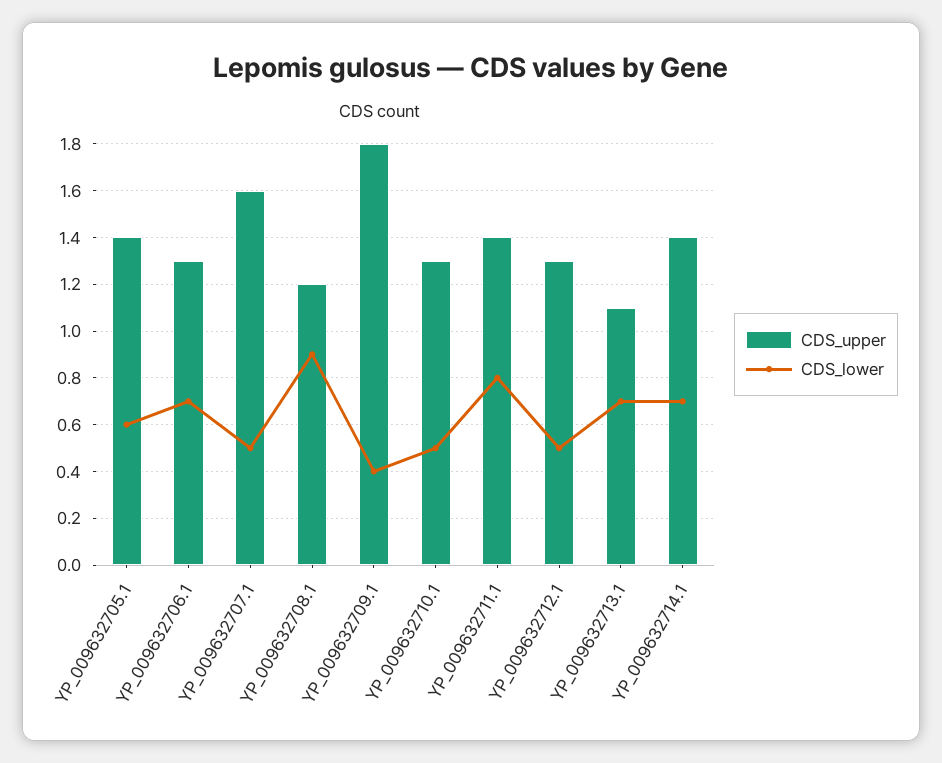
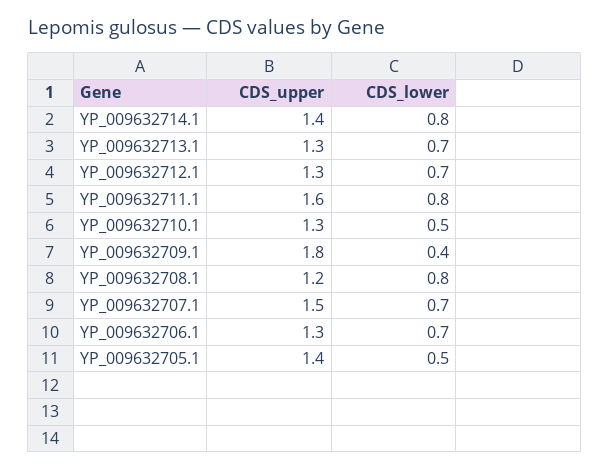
  {
    "CDS_upper": {
      "YP_009632705.1": 1.4,
      "YP_009632706.1": 1.3,
-     "YP_009632707.1": 1.6,
+     "YP_009632707.1": 1.5,
      "YP_009632708.1": 1.2,
      "YP_009632709.1": 1.8,
      "YP_009632710.1": 1.3,
-     "YP_009632711.1": 1.4,
+     "YP_009632711.1": 1.6,
      "YP_009632712.1": 1.3,
-     "YP_009632713.1": 1.1,
+     "YP_009632713.1": 1.3,
      "YP_009632714.1": 1.4
    },
    "CDS_lower": {
-     "YP_009632705.1": 0.6,
+     "YP_009632705.1": 0.5,
      "YP_009632706.1": 0.7,
-     "YP_009632707.1": 0.5,
+     "YP_009632707.1": 0.7,
-     "YP_009632708.1": 0.9,
+     "YP_009632708.1": 0.8,
      "YP_009632709.1": 0.4,
      "YP_009632710.1": 0.5,
      "YP_009632711.1": 0.8,
-     "YP_009632712.1": 0.5,
+     "YP_009632712.1": 0.7,
      "YP_009632713.1": 0.7,
-     "YP_009632714.1": 0.7
+     "YP_009632714.1": 0.8
    }
  }

